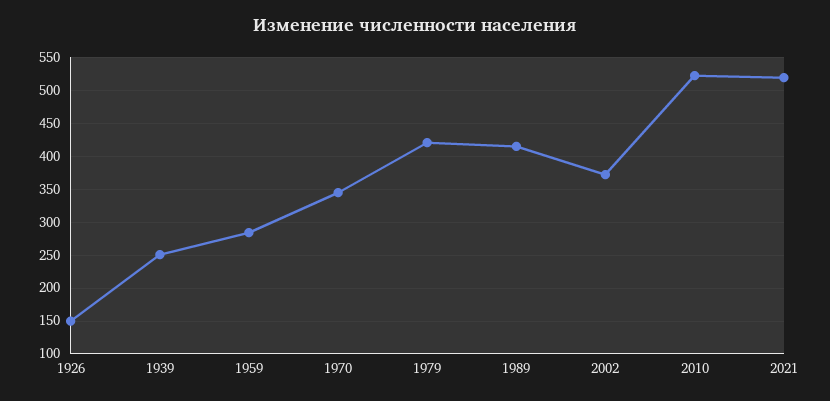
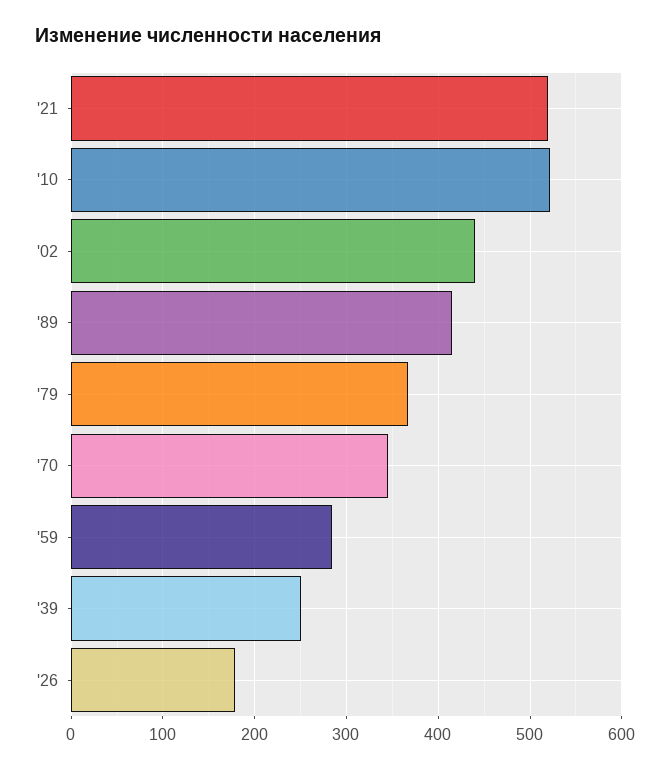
  {
-   "1926": 150,
+   "1926": 180,
    "1939": 250,
    "1959": 280,
    "1970": 340,
-   "1979": 420,
+   "1979": 370,
    "1989": 420,
-   "2002": 370,
+   "2002": 440,
    "2010": 520,
    "2021": 520
  }

